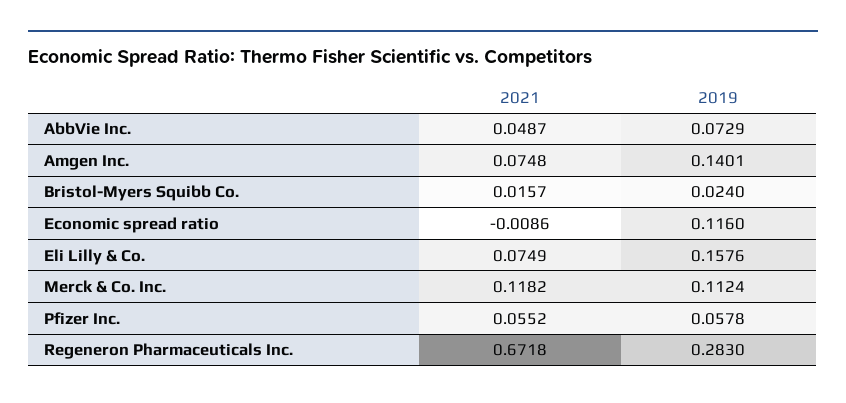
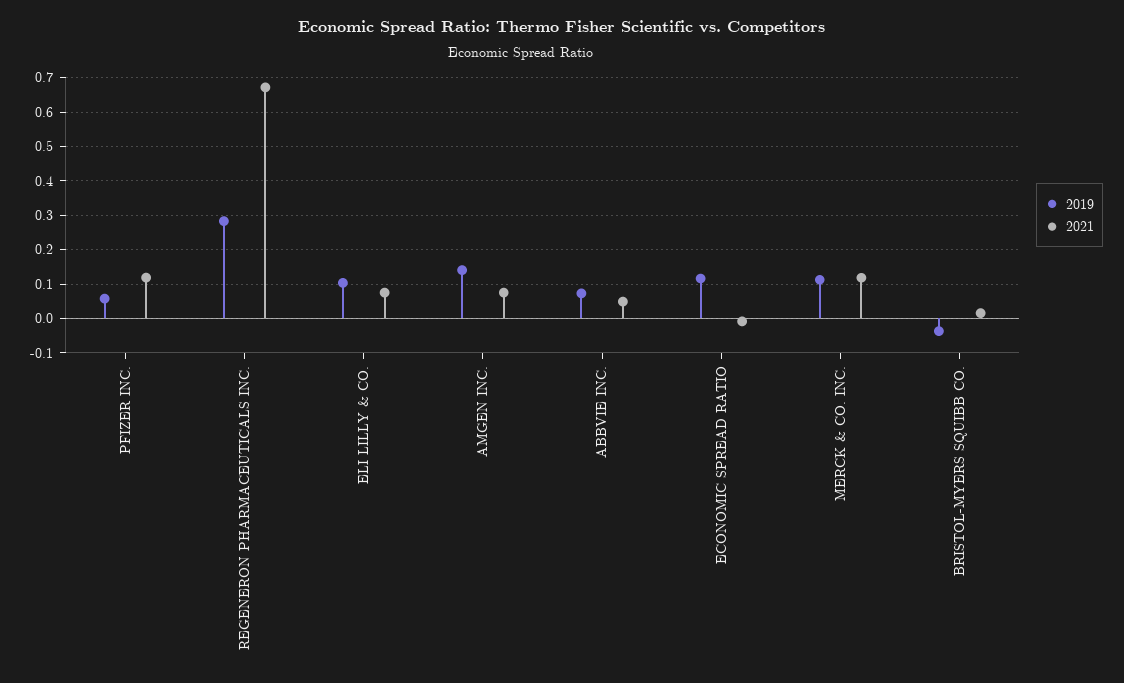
  {
    "2021": {
      "AbbVie Inc.": 0.0487,
      "Amgen Inc.": 0.0748,
      "Bristol-Myers Squibb Co.": 0.0157,
      "Economic spread ratio": -0.0086,
      "Eli Lilly & Co.": 0.0749,
      "Merck & Co. Inc.": 0.1182,
-     "Pfizer Inc.": 0.0552,
+     "Pfizer Inc.": 0.12,
      "Regeneron Pharmaceuticals Inc.": 0.6718
    },
    "2019": {
      "AbbVie Inc.": 0.0729,
      "Amgen Inc.": 0.1401,
-     "Bristol-Myers Squibb Co.": 0.024,
+     "Bristol-Myers Squibb Co.": -0.04,
      "Economic spread ratio": 0.116,
-     "Eli Lilly & Co.": 0.1576,
+     "Eli Lilly & Co.": 0.1,
      "Merck & Co. Inc.": 0.1124,
      "Pfizer Inc.": 0.0578,
      "Regeneron Pharmaceuticals Inc.": 0.283
    }
  }

